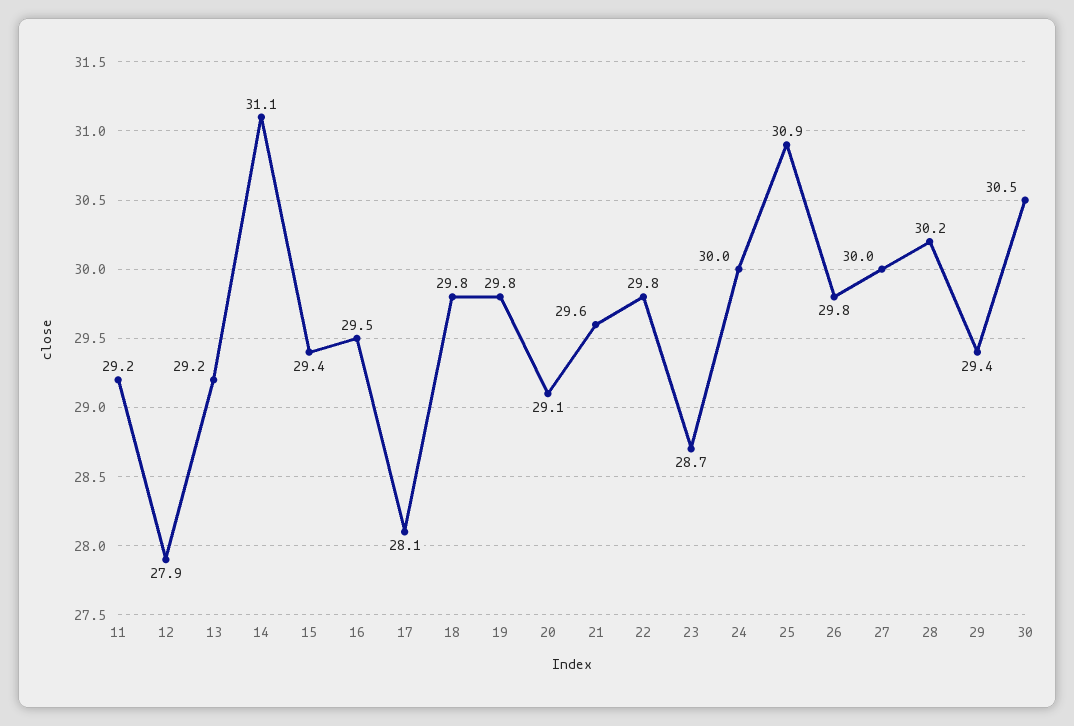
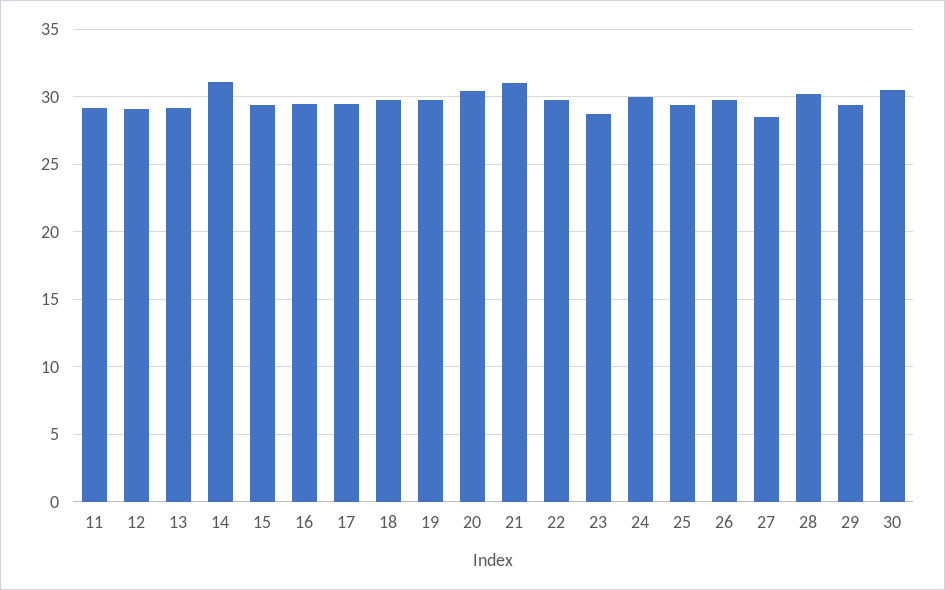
  {
    "11": 29.2,
-   "12": 27.9,
+   "12": 29,
    "13": 29.2,
    "14": 31.1,
    "15": 29.4,
    "16": 29.5,
-   "17": 28.1,
+   "17": 29.5,
    "18": 29.8,
    "19": 29.8,
-   "20": 29.1,
+   "20": 30.5,
-   "21": 29.6,
+   "21": 31,
    "22": 29.8,
    "23": 28.7,
    "24": 30,
-   "25": 30.9,
+   "25": 29.5,
    "26": 29.8,
-   "27": 30,
+   "27": 28.5,
    "28": 30.2,
    "29": 29.4,
    "30": 30.5
  }

